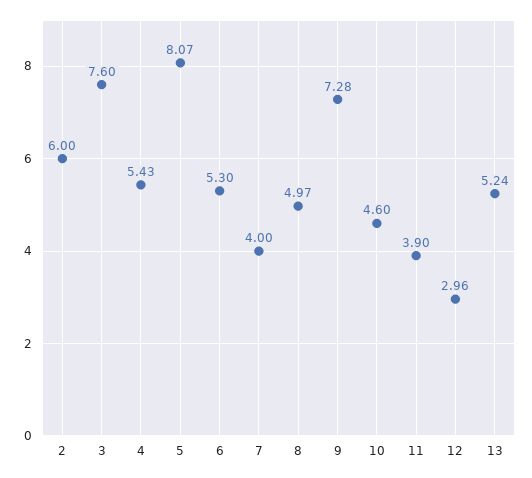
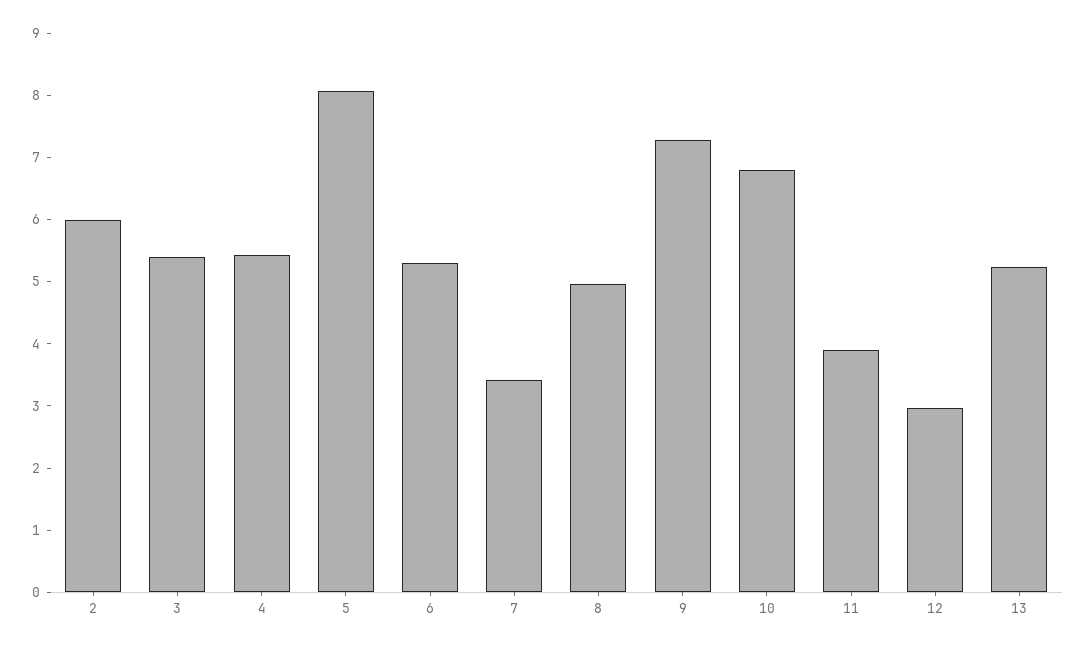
  {
    "2": 6,
-   "3": 7.6,
+   "3": 5.4,
    "4": 5.43,
    "5": 8.07,
    "6": 5.3,
-   "7": 4,
+   "7": 3.4,
    "8": 4.97,
    "9": 7.28,
-   "10": 4.6,
+   "10": 6.8,
    "11": 3.9,
    "12": 2.96,
    "13": 5.24
  }

